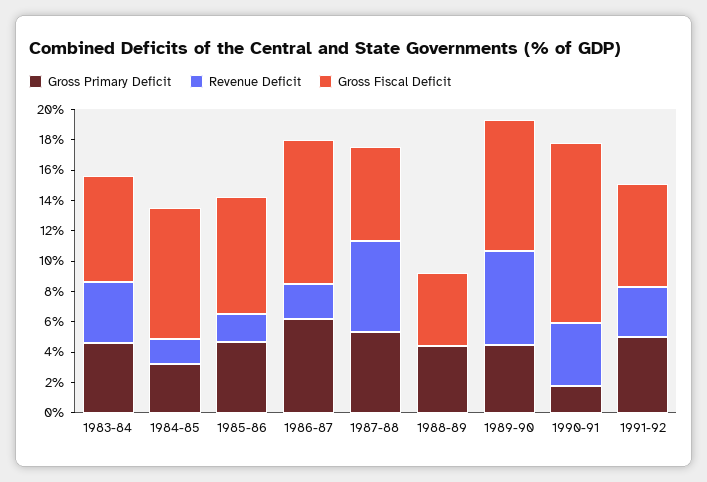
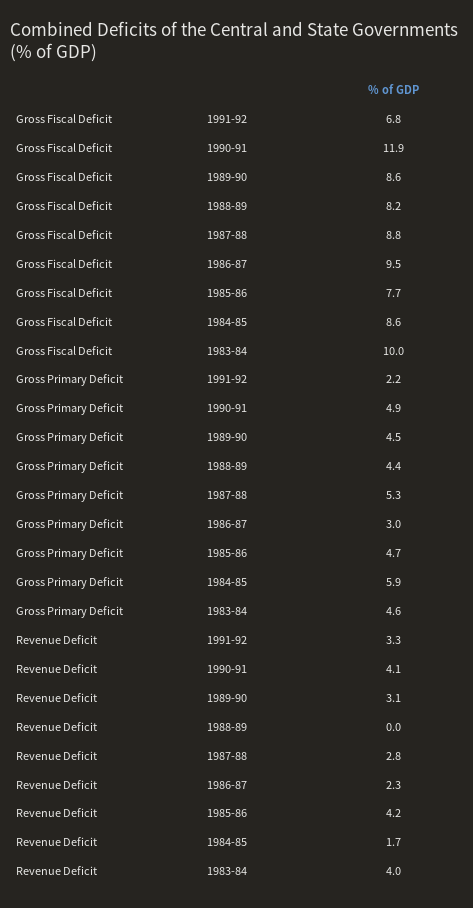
  {
    "Gross Primary Deficit": {
      "1983-84": 4.6,
-     "1984-85": 3,
+     "1984-85": 5.9,
      "1985-86": 4.7,
-     "1986-87": 6,
+     "1986-87": 3,
      "1987-88": 5.3,
      "1988-89": 4.4,
      "1989-90": 4.5,
-     "1990-91": 2,
+     "1990-91": 4.9,
-     "1991-92": 5
+     "1991-92": 2.2
    },
    "Revenue Deficit": {
      "1983-84": 4,
      "1984-85": 1.7,
-     "1985-86": 2,
+     "1985-86": 4.2,
      "1986-87": 2.3,
-     "1987-88": 6,
+     "1987-88": 2.8,
      "1988-89": 0,
-     "1989-90": 6,
+     "1989-90": 3.1,
      "1990-91": 4.1,
      "1991-92": 3.3
    },
    "Gross Fiscal Deficit": {
-     "1983-84": 7,
+     "1983-84": 10,
      "1984-85": 8.6,
      "1985-86": 7.7,
      "1986-87": 9.5,
-     "1987-88": 6,
+     "1987-88": 8.8,
-     "1988-89": 5,
+     "1988-89": 8.2,
      "1989-90": 8.6,
      "1990-91": 11.9,
      "1991-92": 6.8
    }
  }

